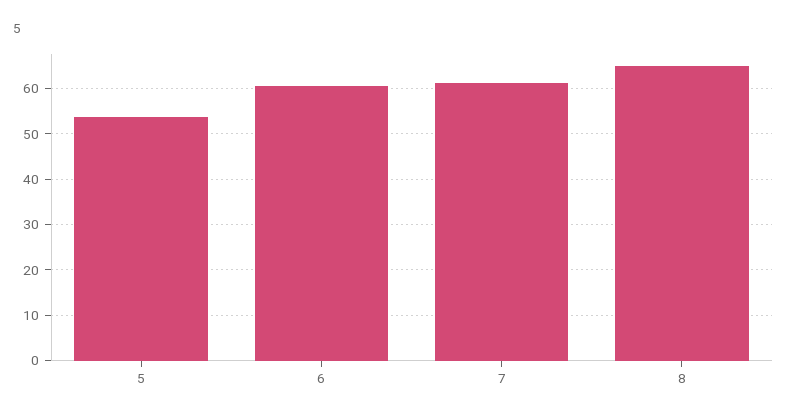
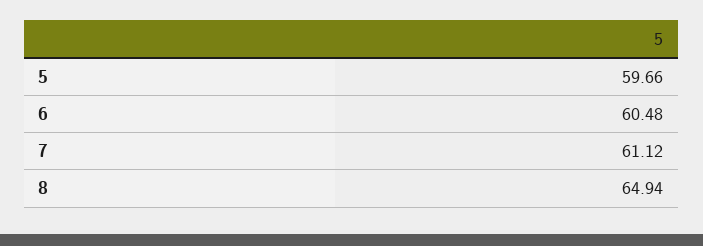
  {
-   "5": 54,
+   "5": 59.66,
    "6": 60.48,
    "7": 61.12,
    "8": 64.94
  }

